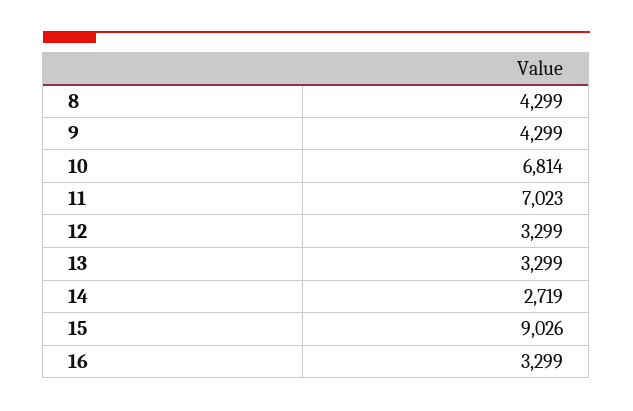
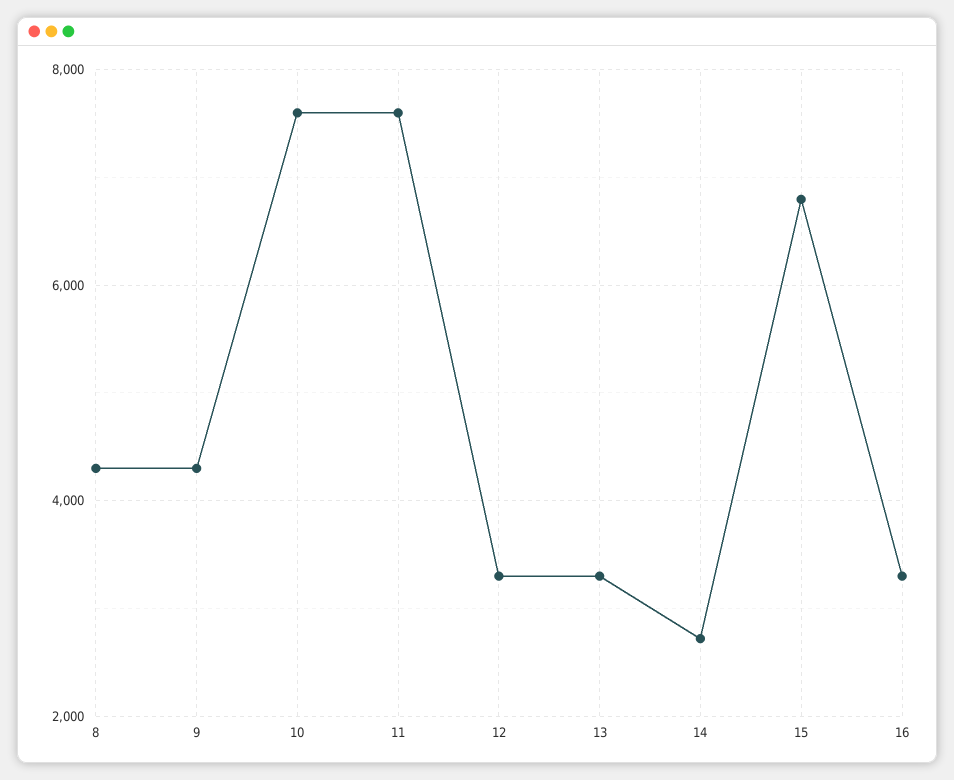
  {
    "8": 4299,
    "9": 4299,
-   "10": 6814,
+   "10": 7600,
-   "11": 7023,
+   "11": 7600,
    "12": 3299,
    "13": 3299,
    "14": 2719,
-   "15": 9026,
+   "15": 6800,
    "16": 3299
  }

